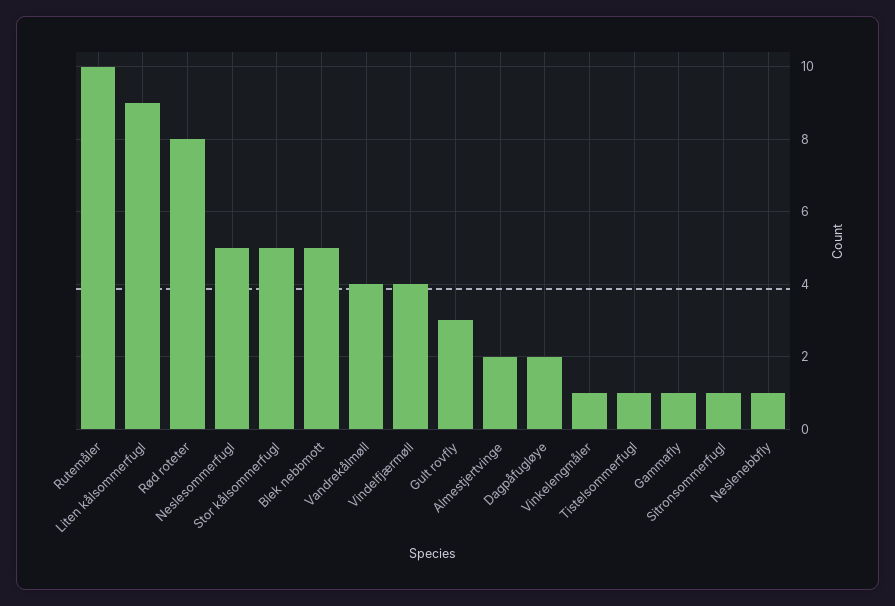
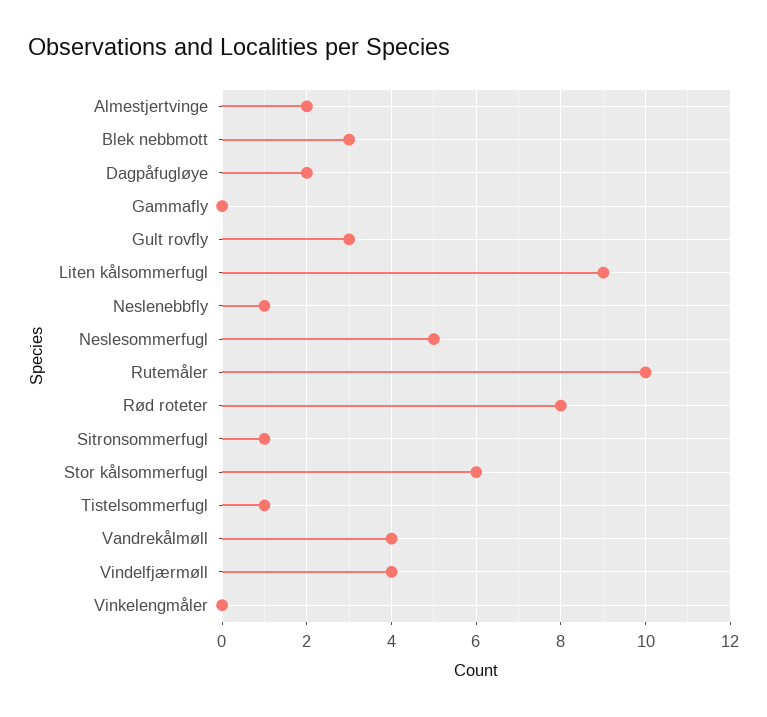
  {
    "Rutemåler": 10,
    "Liten kålsommerfugl": 9,
    "Rød roteter": 8,
    "Neslesommerfugl": 5,
-   "Stor kålsommerfugl": 5,
+   "Stor kålsommerfugl": 6,
-   "Blek nebbmott": 5,
+   "Blek nebbmott": 3,
    "Vandrekålmøll": 4,
    "Vindelfjærmøll": 4,
    "Gult rovfly": 3,
    "Almestjertvinge": 2,
    "Dagpåfugløye": 2,
-   "Vinkelengmåler": 1,
+   "Vinkelengmåler": 0,
    "Tistelsommerfugl": 1,
-   "Gammafly": 1,
+   "Gammafly": 0,
    "Sitronsommerfugl": 1,
    "Neslenebbfly": 1
  }

